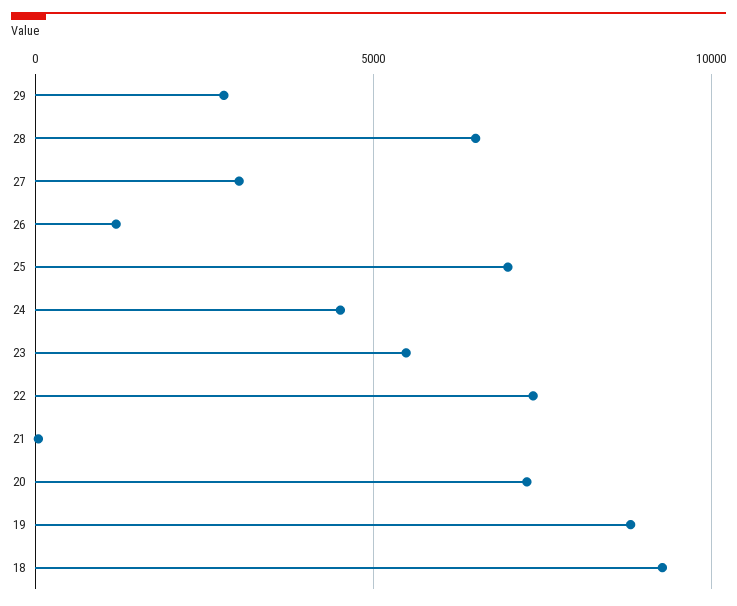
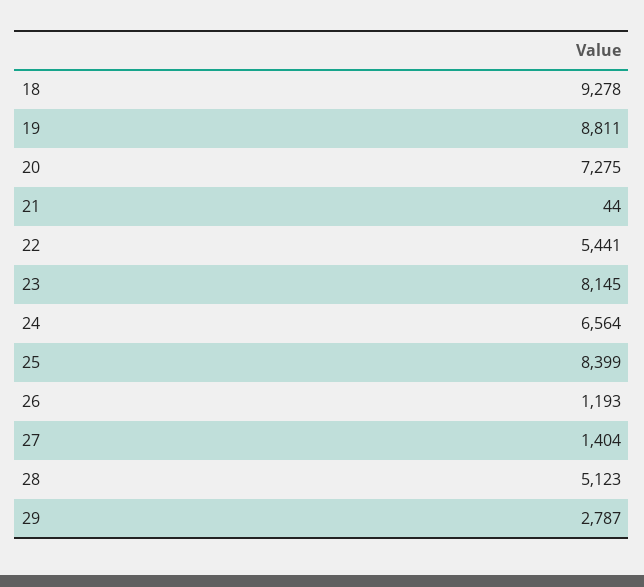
  {
    "29": 2787,
-   "28": 6500,
+   "28": 5123,
-   "27": 3000,
+   "27": 1404,
    "26": 1193,
-   "25": 7000,
+   "25": 8399,
-   "24": 4500,
+   "24": 6564,
-   "23": 5500,
+   "23": 8145,
-   "22": 7500,
+   "22": 5441,
    "21": 44,
    "20": 7275,
    "19": 8811,
    "18": 9278
  }

